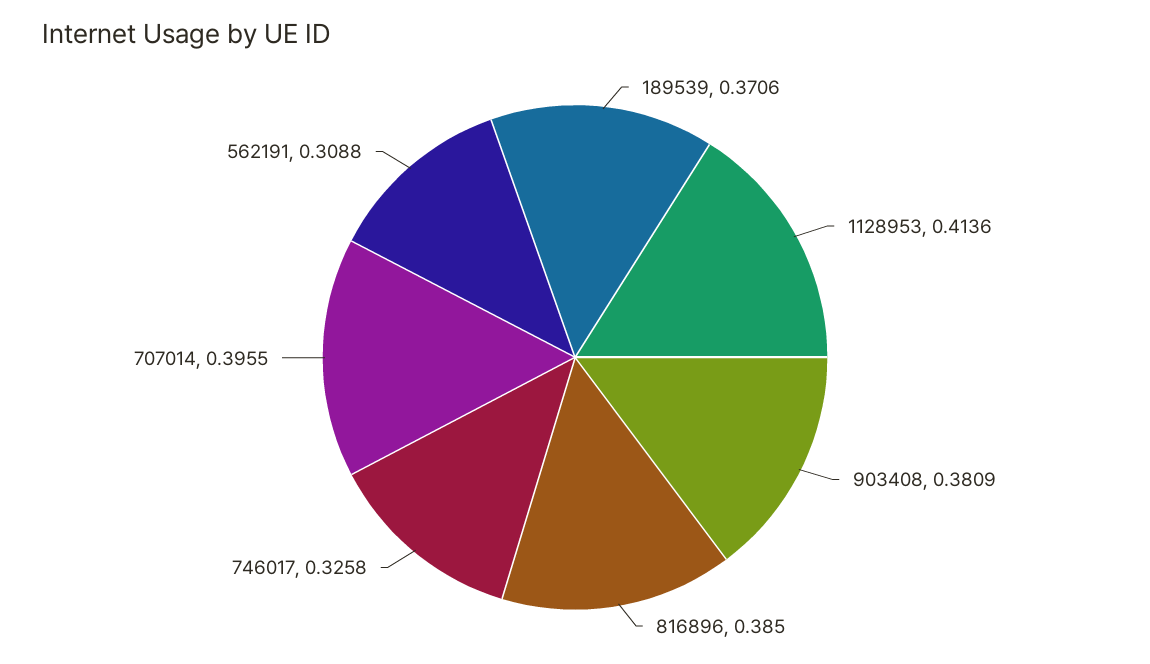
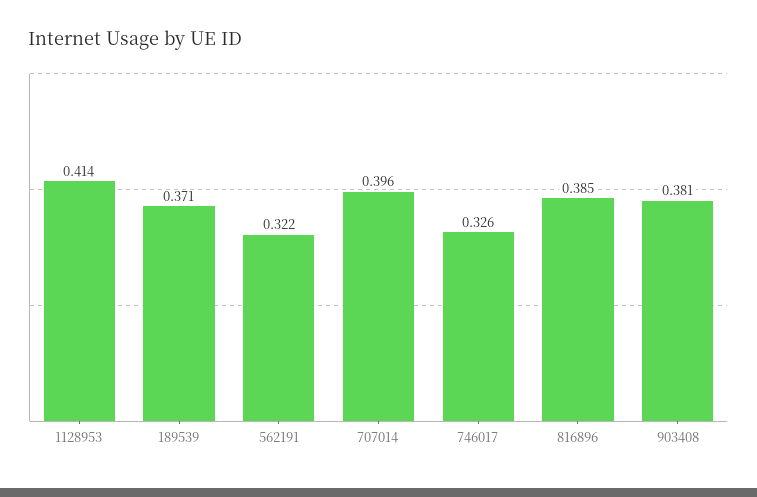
  {
    "189539": 0.3706,
    "1128953": 0.4136,
    "903408": 0.3809,
    "816896": 0.385,
    "746017": 0.3258,
    "707014": 0.3955,
-   "562191": 0.3088
+   "562191": 0.322
  }

